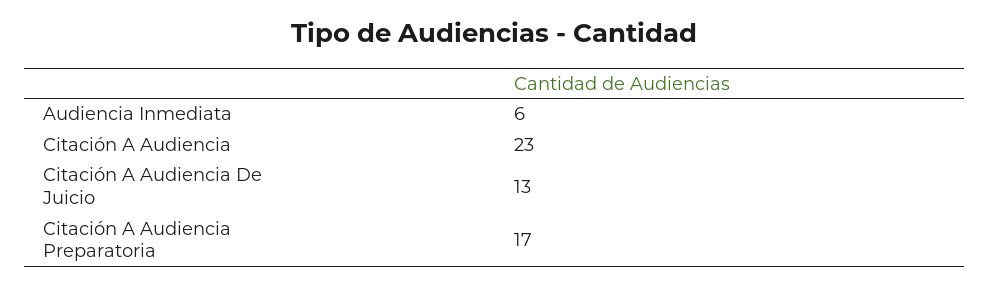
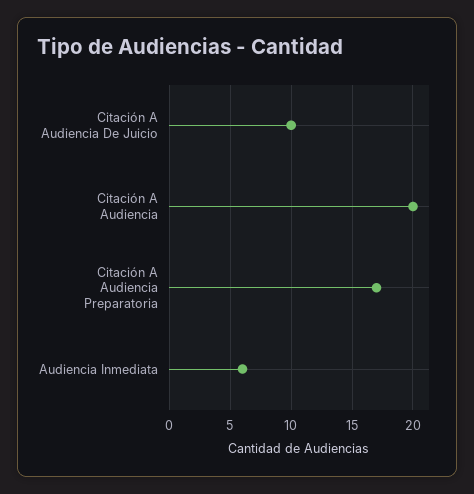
  {
    "Audiencia Inmediata": 6,
-   "Citación A Audiencia": 23,
+   "Citación A Audiencia": 20,
-   "Citación A Audiencia De Juicio": 13,
+   "Citación A Audiencia De Juicio": 10,
    "Citación A Audiencia Preparatoria": 17
  }

